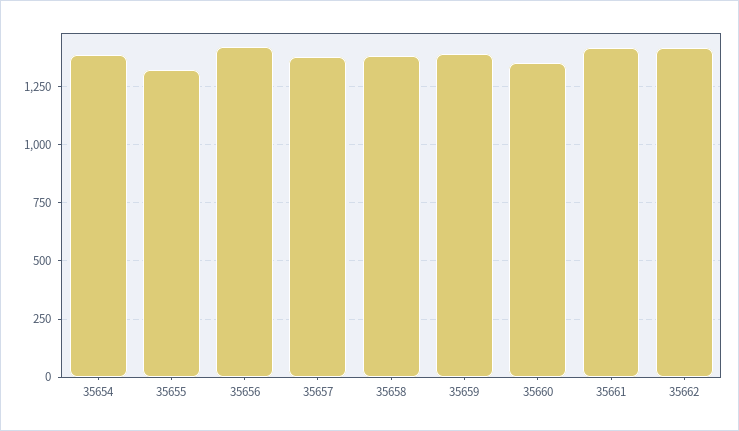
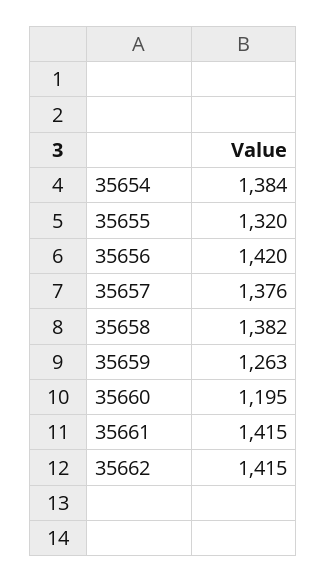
  {
    "35654": 1384,
    "35655": 1320,
    "35656": 1420,
    "35657": 1376,
    "35658": 1382,
-   "35659": 1400,
+   "35659": 1263,
-   "35660": 1350,
+   "35660": 1195,
    "35661": 1415,
    "35662": 1415
  }

